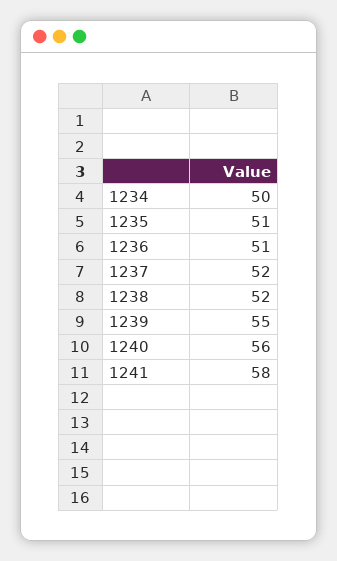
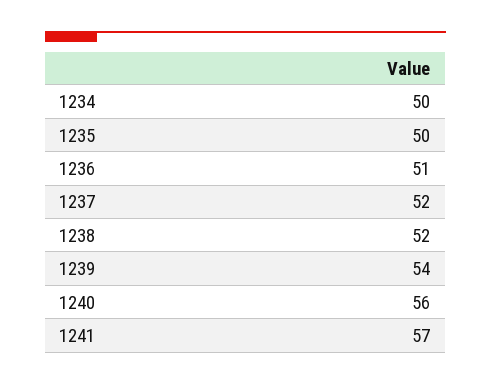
  {
    "1234": 50,
-   "1235": 51,
+   "1235": 50,
    "1236": 51,
    "1237": 52,
    "1238": 52,
-   "1239": 55,
+   "1239": 54,
    "1240": 56,
-   "1241": 58
+   "1241": 57
  }

